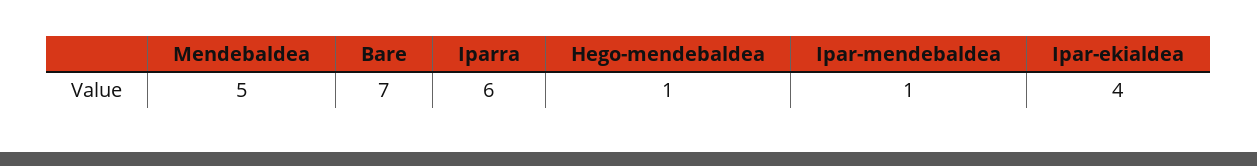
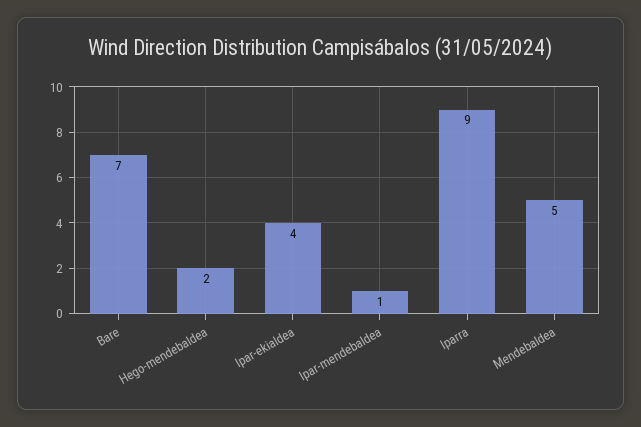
  {
    "Mendebaldea": 5,
    "Bare": 7,
-   "Iparra": 6,
+   "Iparra": 9,
-   "Hego-mendebaldea": 1,
+   "Hego-mendebaldea": 2,
    "Ipar-mendebaldea": 1,
    "Ipar-ekialdea": 4
  }

